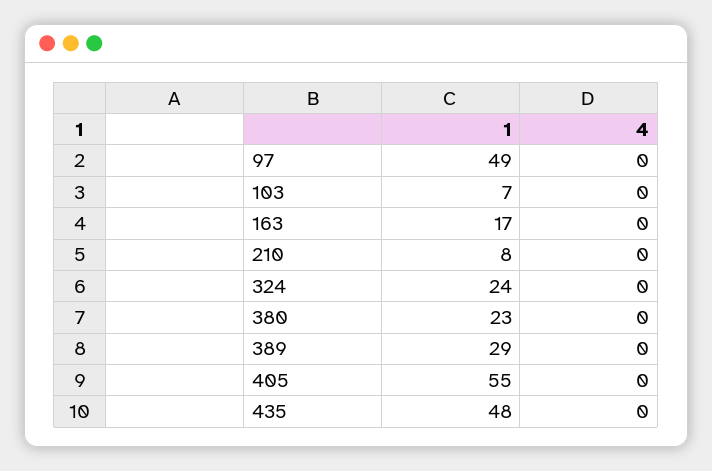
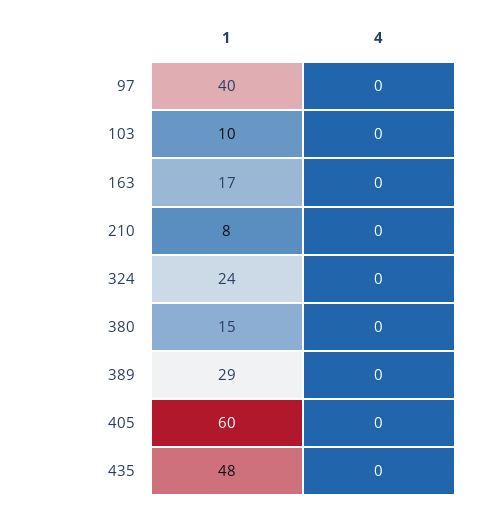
  {
    "1": {
-     "97": 49,
+     "97": 40,
-     "103": 7,
+     "103": 10,
      "163": 17,
      "210": 8,
      "324": 24,
-     "380": 23,
+     "380": 15,
      "389": 29,
-     "405": 55,
+     "405": 60,
      "435": 48
    },
    "4": {
      "97": 0,
      "103": 0,
      "163": 0,
      "210": 0,
      "324": 0,
      "380": 0,
      "389": 0,
      "405": 0,
      "435": 0
    }
  }

